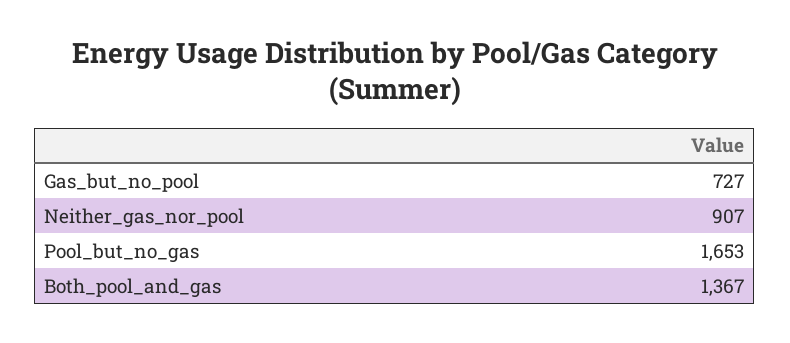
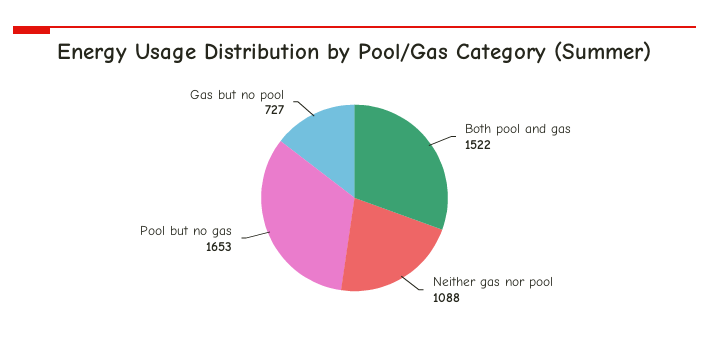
  {
    "Gas_but_no_pool": 727,
-   "Neither_gas_nor_pool": 907,
+   "Neither_gas_nor_pool": 1088,
    "Pool_but_no_gas": 1653,
-   "Both_pool_and_gas": 1367
+   "Both_pool_and_gas": 1522
  }

